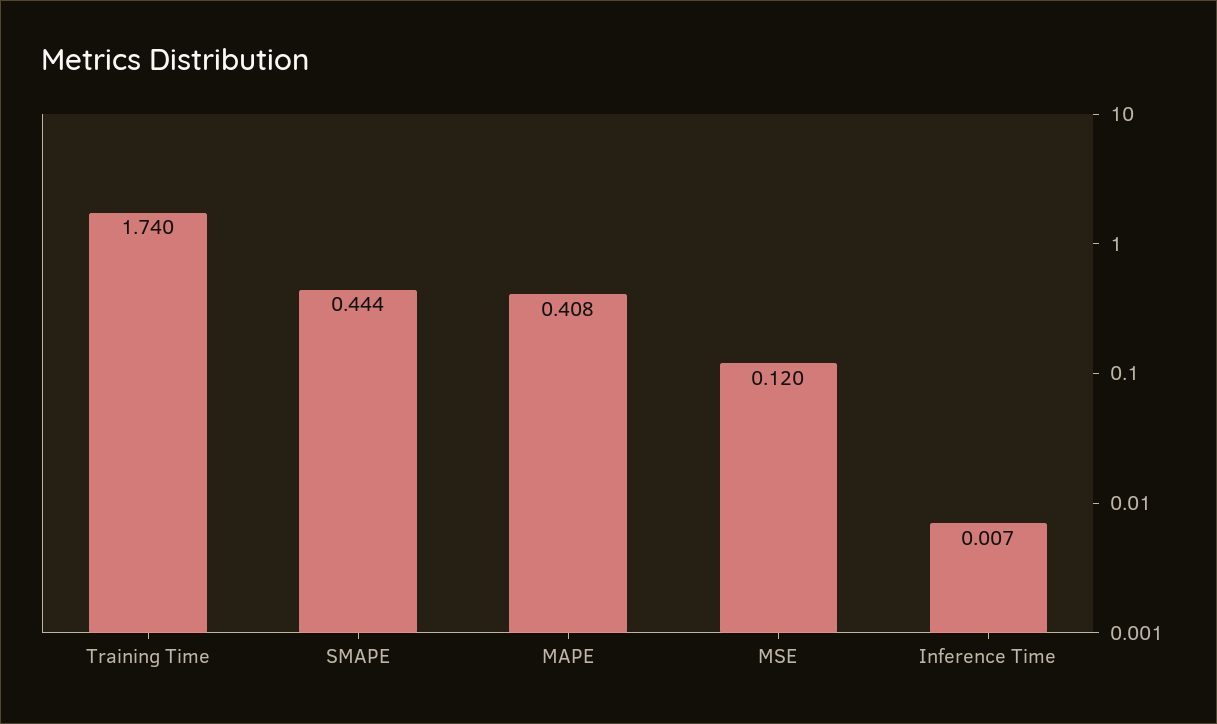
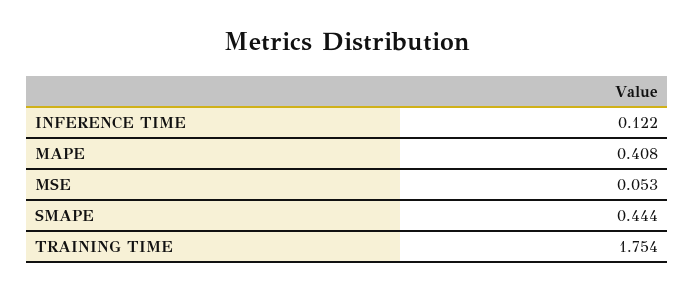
  {
-   "Training Time": 1.74,
+   "Training Time": 1.754,
    "SMAPE": 0.444,
    "MAPE": 0.408,
-   "MSE": 0.12,
+   "MSE": 0.053,
-   "Inference Time": 0.007
+   "Inference Time": 0.122
  }

